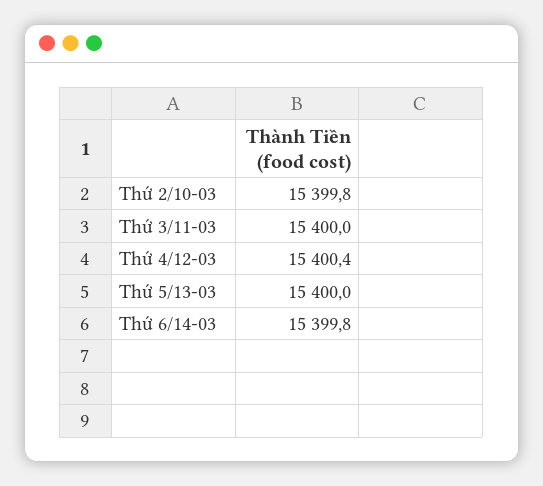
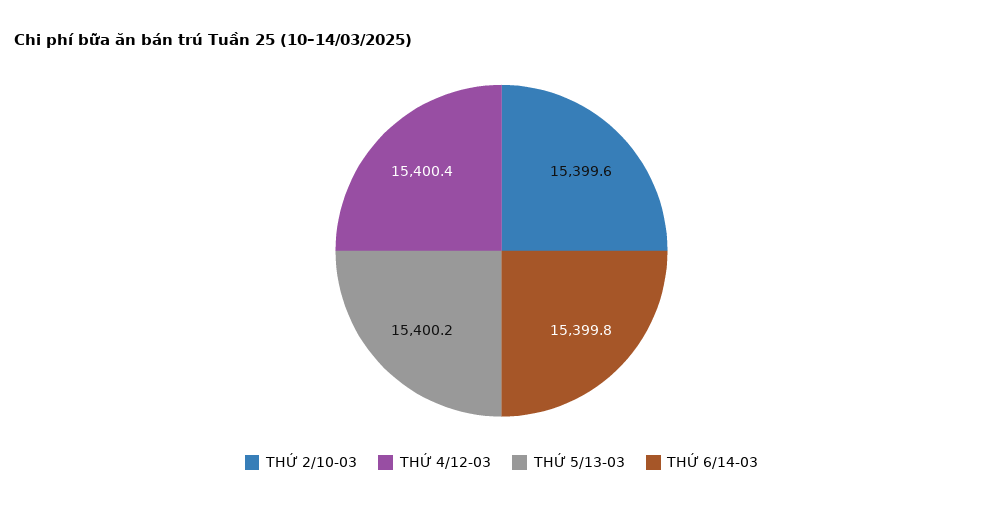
  {
-   "Thứ 2/10-03": 15399.8,
+   "Thứ 2/10-03": 15399.6,
-   "Thứ 3/11-03": 15400,
    "Thứ 4/12-03": 15400.4,
-   "Thứ 5/13-03": 15400,
+   "Thứ 5/13-03": 15400.2,
    "Thứ 6/14-03": 15399.8
  }

